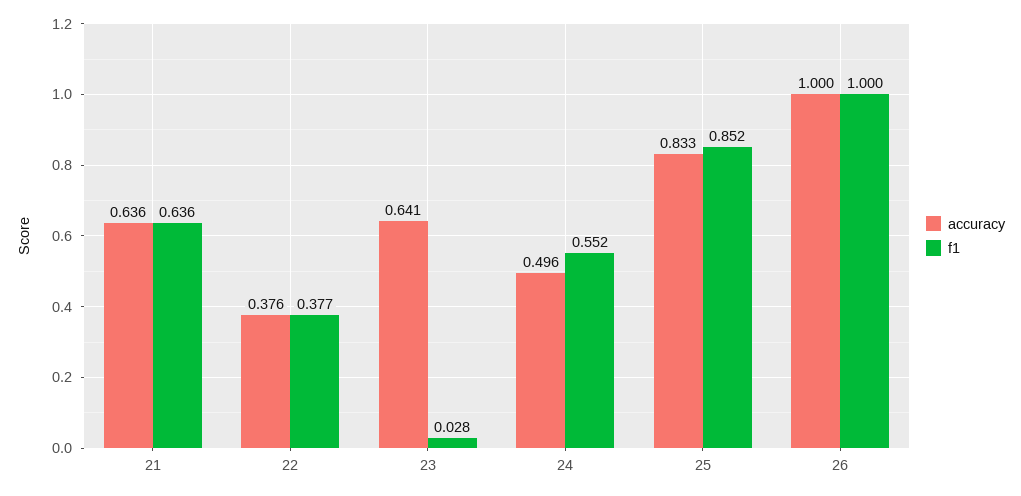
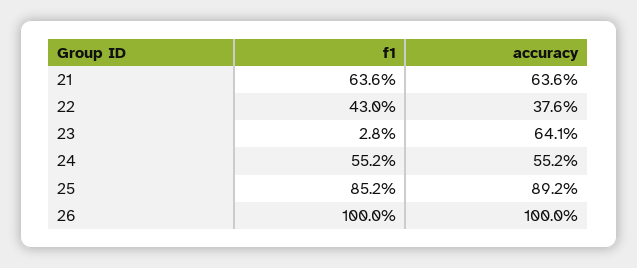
  {
    "accuracy": {
      "21": 0.636,
      "22": 0.376,
      "23": 0.641,
-     "24": 0.496,
+     "24": 0.552,
-     "25": 0.833,
+     "25": 0.892,
      "26": 1
    },
    "f1": {
      "21": 0.636,
-     "22": 0.377,
+     "22": 0.43,
      "23": 0.028,
      "24": 0.552,
      "25": 0.852,
      "26": 1
    }
  }

